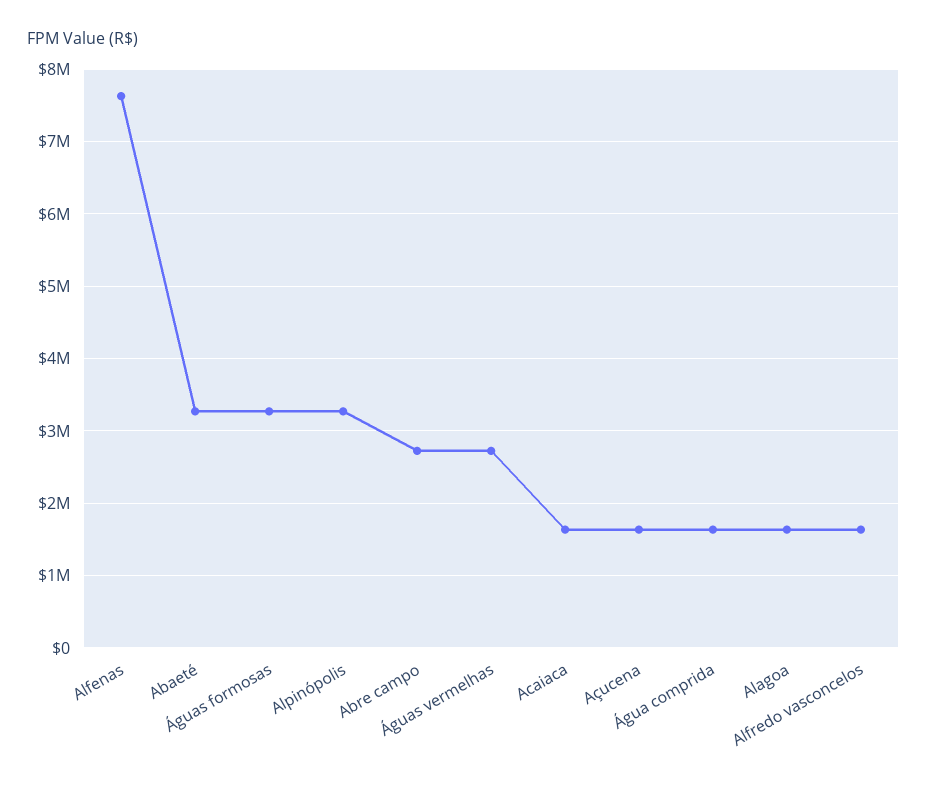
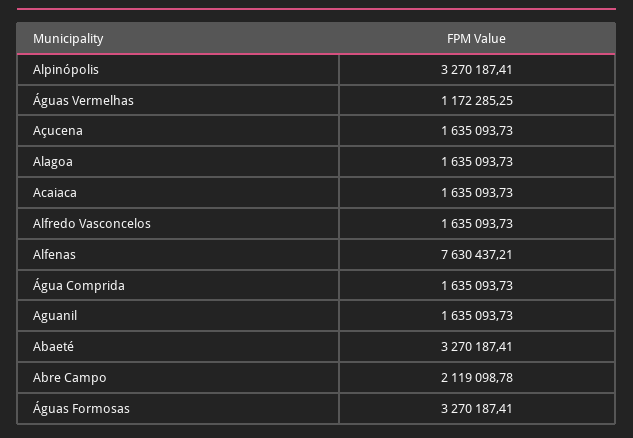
  {
    "Alfenas": 7630437.21,
    "Abaeté": 3270187.41,
    "Águas formosas": 3270187.41,
    "Alpinópolis": 3270187.41,
-   "Abre campo": 2700000,
+   "Abre campo": 2119098.78,
-   "Águas vermelhas": 2700000,
+   "Águas vermelhas": 1172285.25,
    "Acaiaca": 1635093.73,
    "Açucena": 1635093.73,
    "Água comprida": 1635093.73,
    "Alagoa": 1635093.73,
-   "Alfredo vasconcelos": 1635093.73
+   "Alfredo vasconcelos": 1635093.73,
+   "Aguanil": 1635093.73
  }

